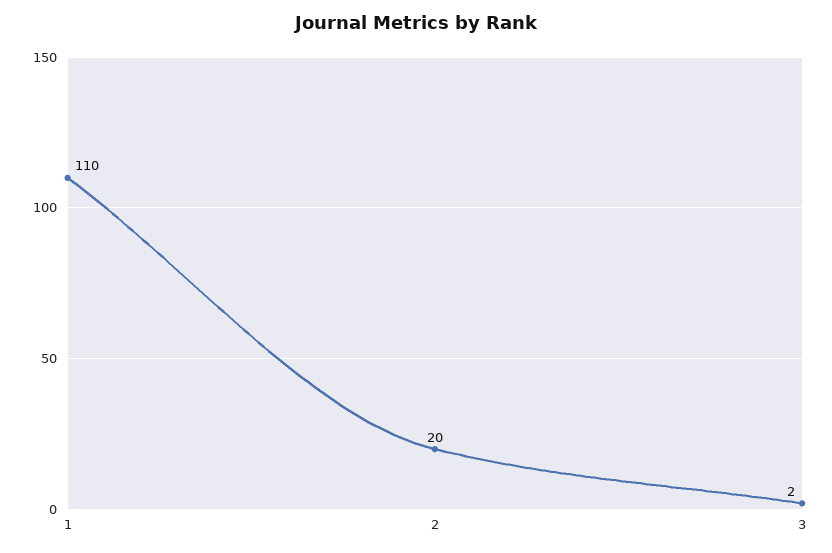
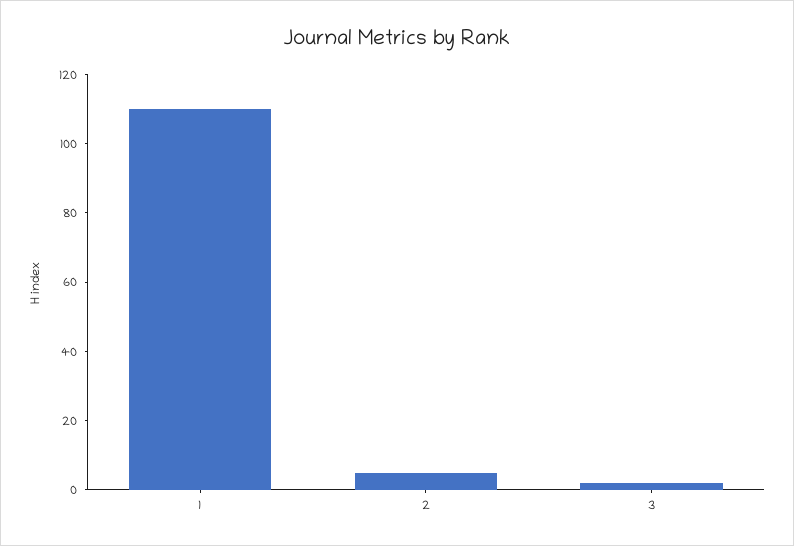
  {
    "1": 110,
-   "2": 20,
+   "2": 5,
    "3": 2
  }

